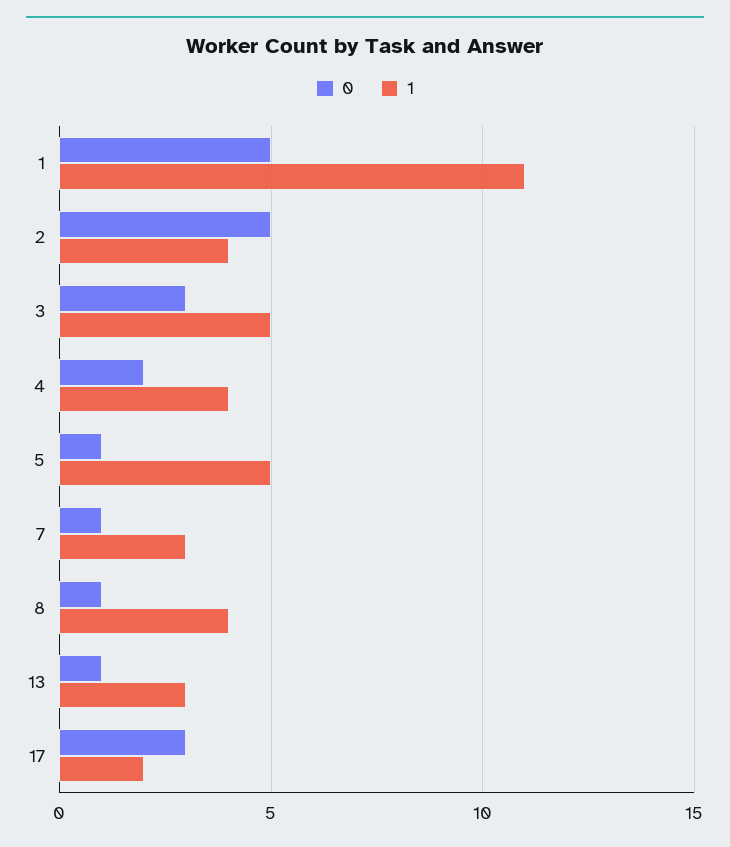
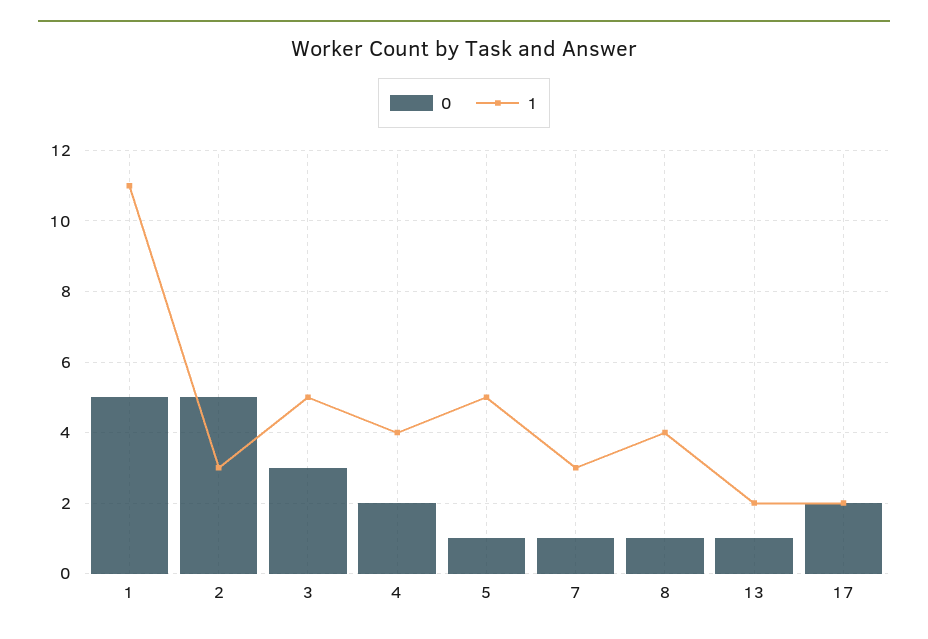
  {
    "0": {
      "1": 5,
      "2": 5,
      "3": 3,
      "4": 2,
      "5": 1,
      "7": 1,
      "8": 1,
      "13": 1,
-     "17": 3
+     "17": 2
    },
    "1": {
      "1": 11,
-     "2": 4,
+     "2": 3,
      "3": 5,
      "4": 4,
      "5": 5,
      "7": 3,
      "8": 4,
-     "13": 3,
+     "13": 2,
      "17": 2
    }
  }

